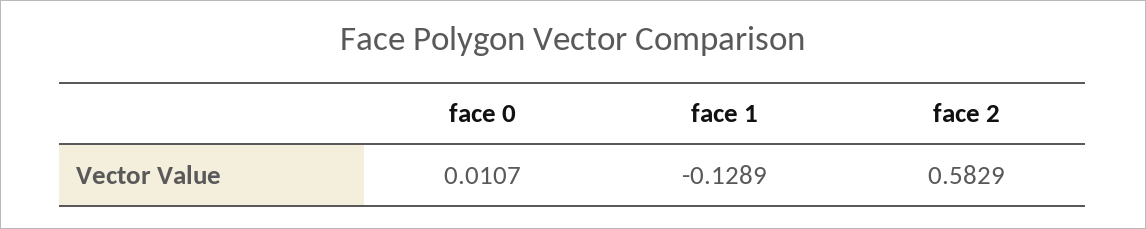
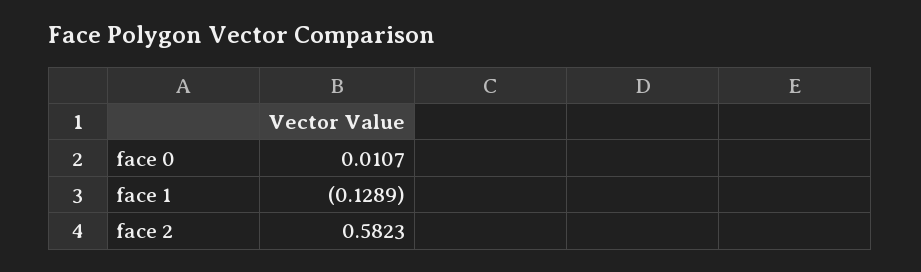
  {
    "face 0": 0.0107,
    "face 1": -0.1289,
-   "face 2": 0.5829
+   "face 2": 0.5823
  }

